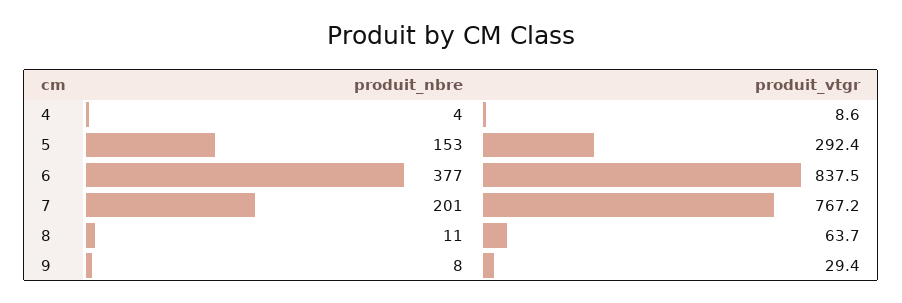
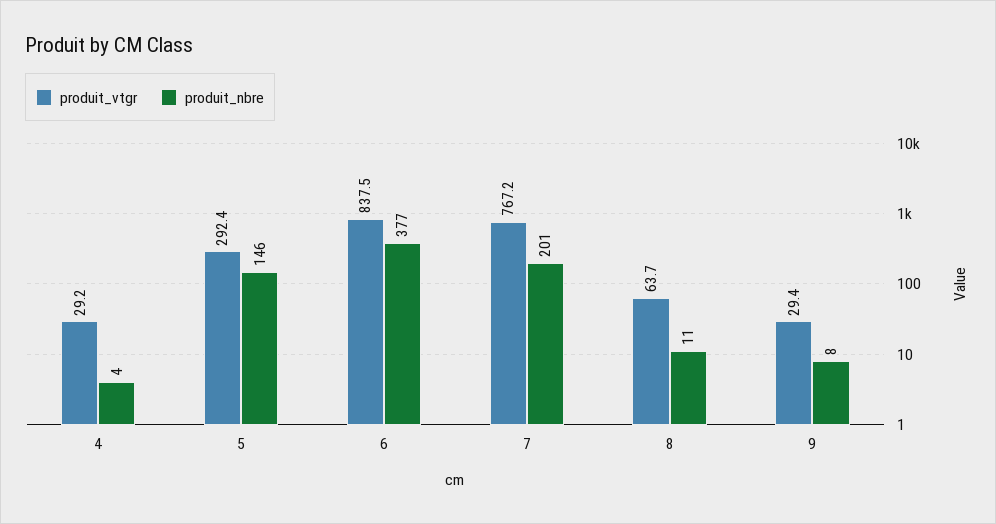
  {
    "produit_nbre": {
      "4": 4,
-     "5": 153,
+     "5": 146,
      "6": 377,
      "7": 201,
      "8": 11,
      "9": 8
    },
    "produit_vtgr": {
-     "4": 8.6,
+     "4": 29.2,
      "5": 292.4,
      "6": 837.5,
      "7": 767.2,
      "8": 63.7,
      "9": 29.4
    }
  }

